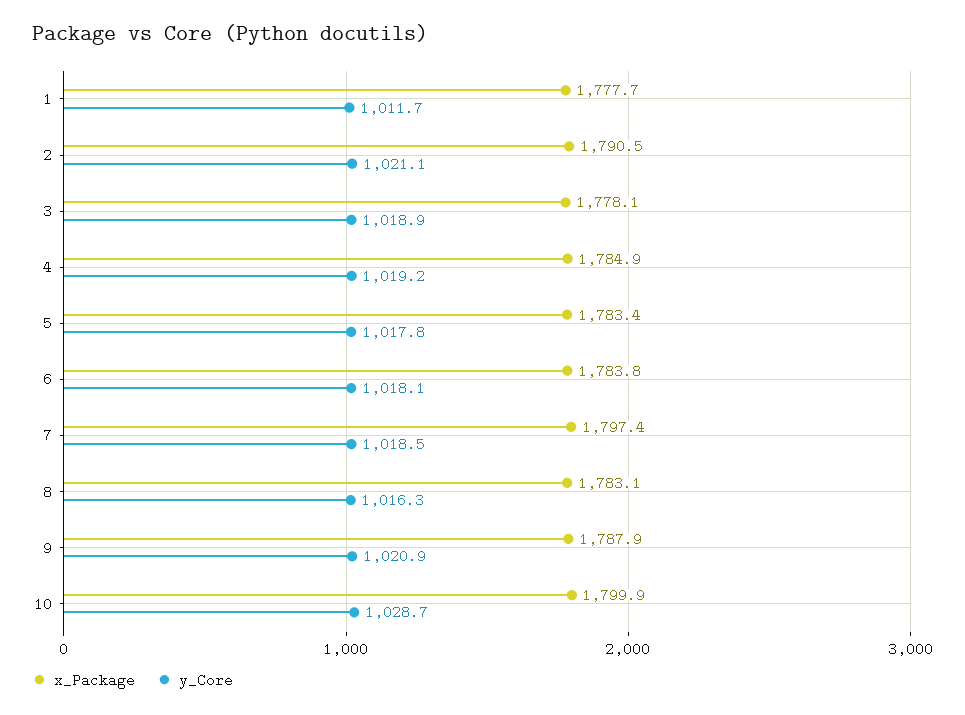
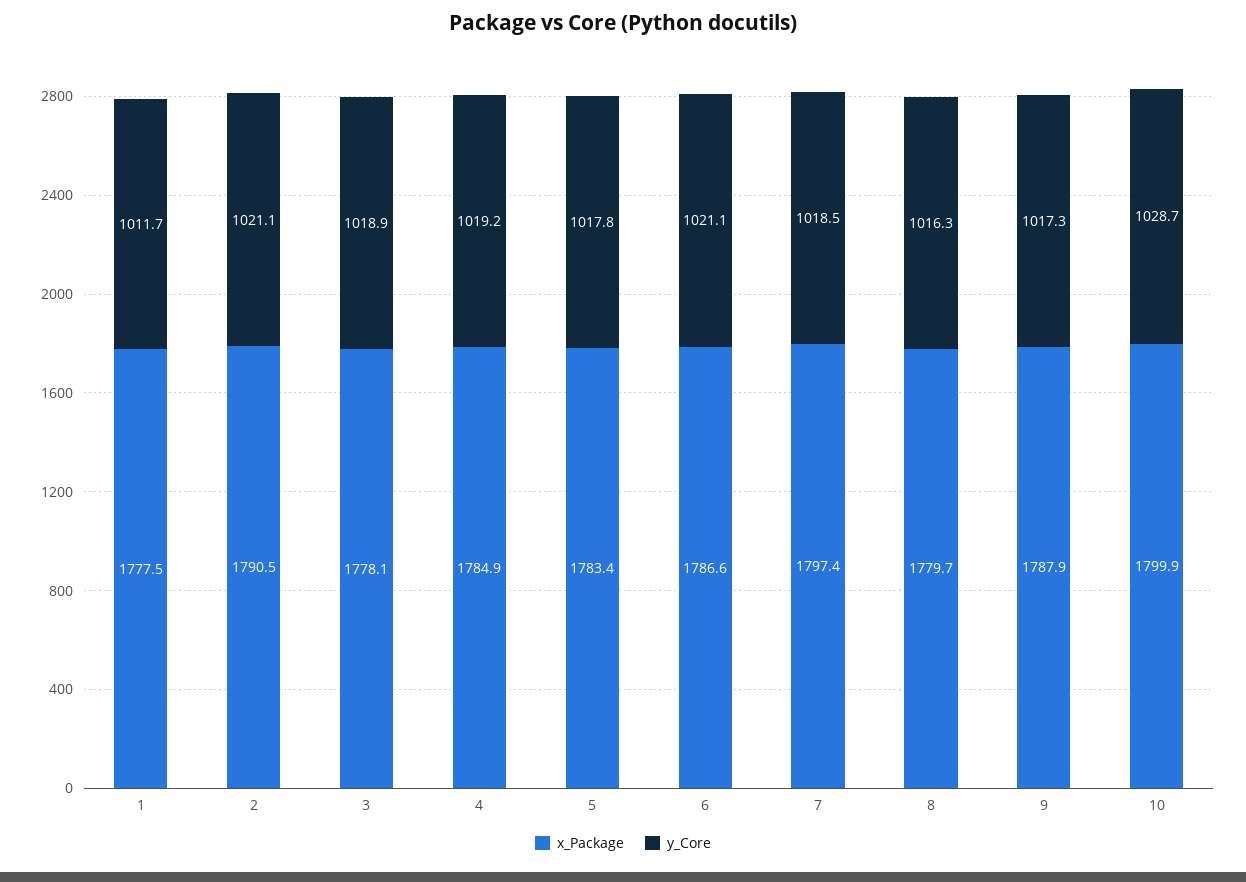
  {
    "x_Package": {
-     "1": 1777.7,
+     "1": 1777.5,
      "2": 1790.5,
      "3": 1778.1,
      "4": 1784.9,
      "5": 1783.4,
-     "6": 1783.8,
+     "6": 1786.6,
      "7": 1797.4,
-     "8": 1783.1,
+     "8": 1779.7,
      "9": 1787.9,
      "10": 1799.9
    },
    "y_Core": {
      "1": 1011.7,
      "2": 1021.1,
      "3": 1018.9,
      "4": 1019.2,
      "5": 1017.8,
-     "6": 1018.1,
+     "6": 1021.1,
      "7": 1018.5,
      "8": 1016.3,
-     "9": 1020.9,
+     "9": 1017.3,
      "10": 1028.7
    }
  }

